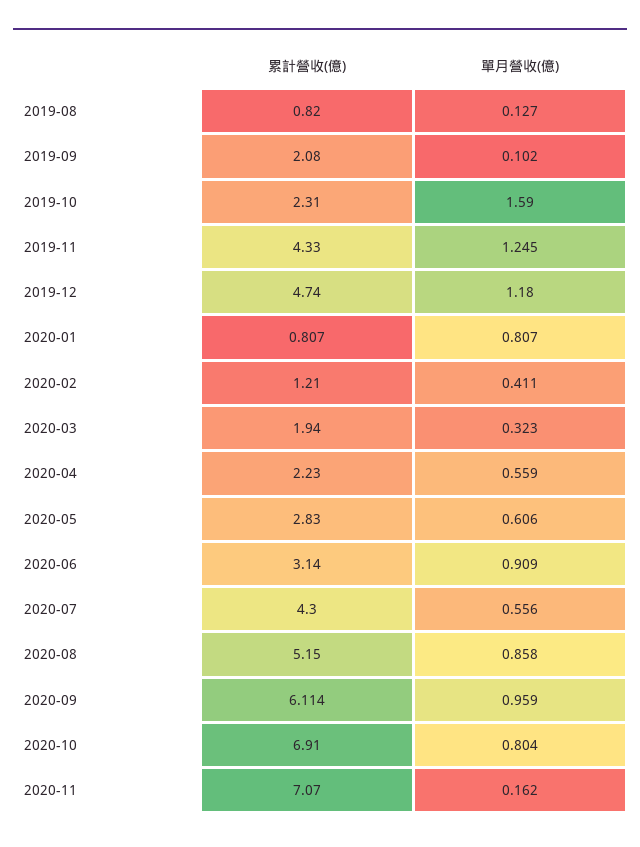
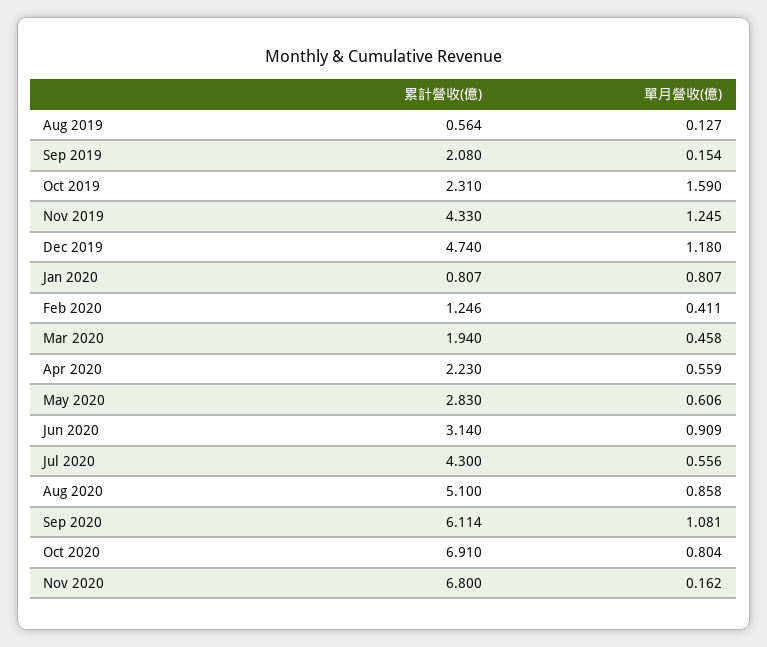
  {
    "累計營收(億)": {
-     "2019-08": 0.82,
+     "2019-08": 0.564,
      "2019-09": 2.08,
      "2019-10": 2.31,
      "2019-11": 4.33,
      "2019-12": 4.74,
      "2020-01": 0.807,
-     "2020-02": 1.21,
+     "2020-02": 1.246,
      "2020-03": 1.94,
      "2020-04": 2.23,
      "2020-05": 2.83,
      "2020-06": 3.14,
      "2020-07": 4.3,
-     "2020-08": 5.15,
+     "2020-08": 5.1,
      "2020-09": 6.114,
      "2020-10": 6.91,
-     "2020-11": 7.07
+     "2020-11": 6.8
    },
    "單月營收(億)": {
      "2019-08": 0.127,
-     "2019-09": 0.102,
+     "2019-09": 0.154,
      "2019-10": 1.59,
      "2019-11": 1.245,
      "2019-12": 1.18,
      "2020-01": 0.807,
      "2020-02": 0.411,
-     "2020-03": 0.323,
+     "2020-03": 0.458,
      "2020-04": 0.559,
      "2020-05": 0.606,
      "2020-06": 0.909,
      "2020-07": 0.556,
      "2020-08": 0.858,
-     "2020-09": 0.959,
+     "2020-09": 1.081,
      "2020-10": 0.804,
      "2020-11": 0.162
    }
  }

